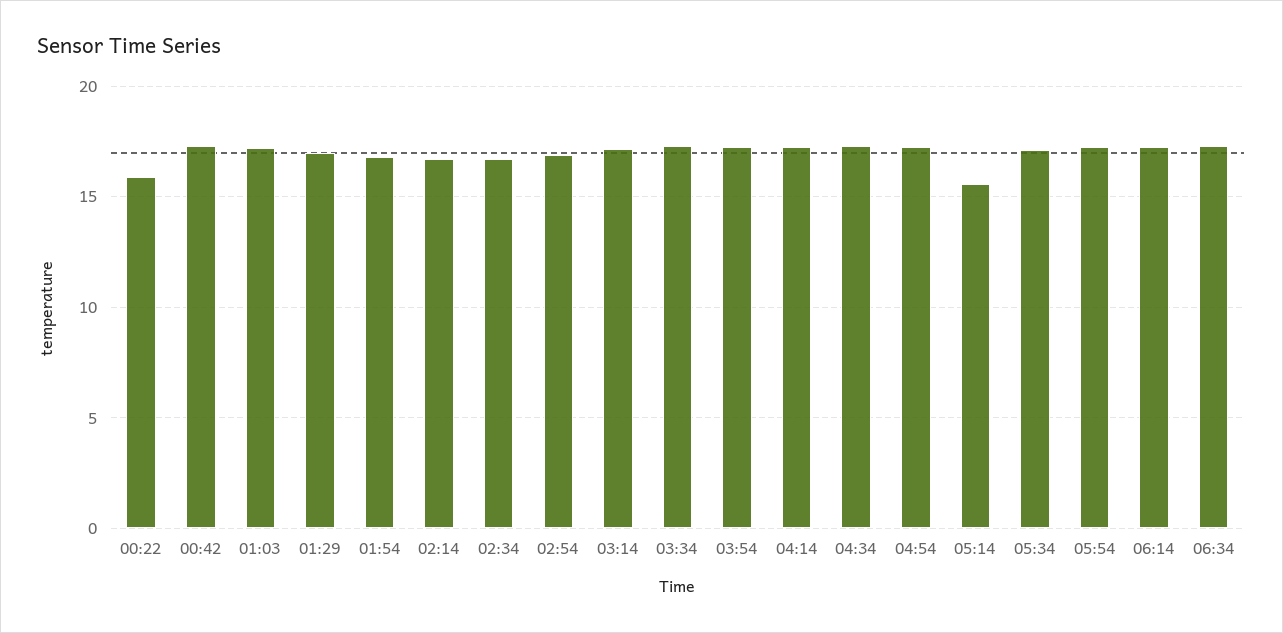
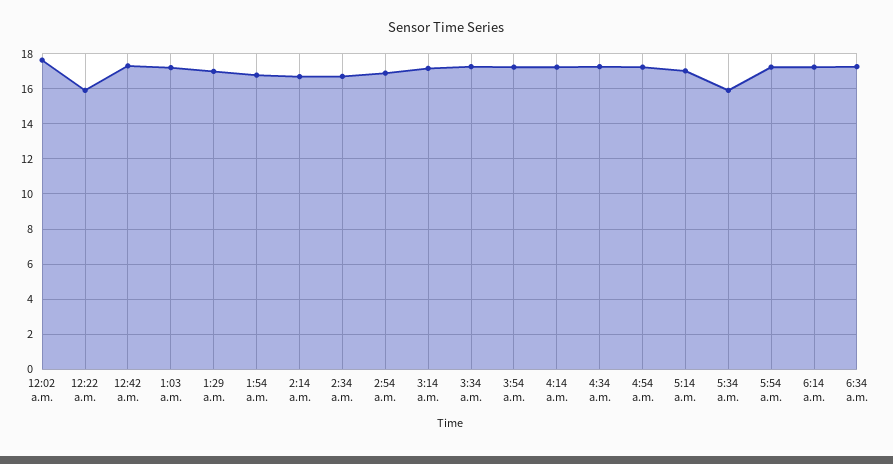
  {
    "00:22": 16,
    "00:42": 17.5,
    "01:03": 17,
    "01:29": 17,
    "01:54": 17,
    "02:14": 16.5,
    "02:34": 16.5,
    "02:54": 17,
    "03:14": 17,
    "03:34": 17.5,
    "03:54": 17,
    "04:14": 17,
    "04:34": 17.5,
    "04:54": 17,
-   "05:14": 15.5,
+   "05:14": 17,
-   "05:34": 17,
+   "05:34": 16,
    "05:54": 17,
    "06:14": 17,
-   "06:34": 17.5
+   "06:34": 17.5,
+   "12:02 a.m.": 17.5
  }

